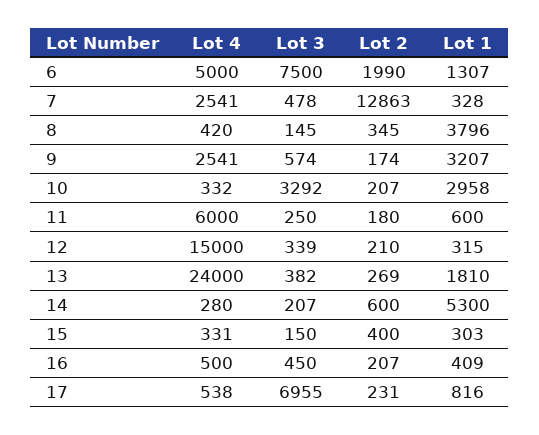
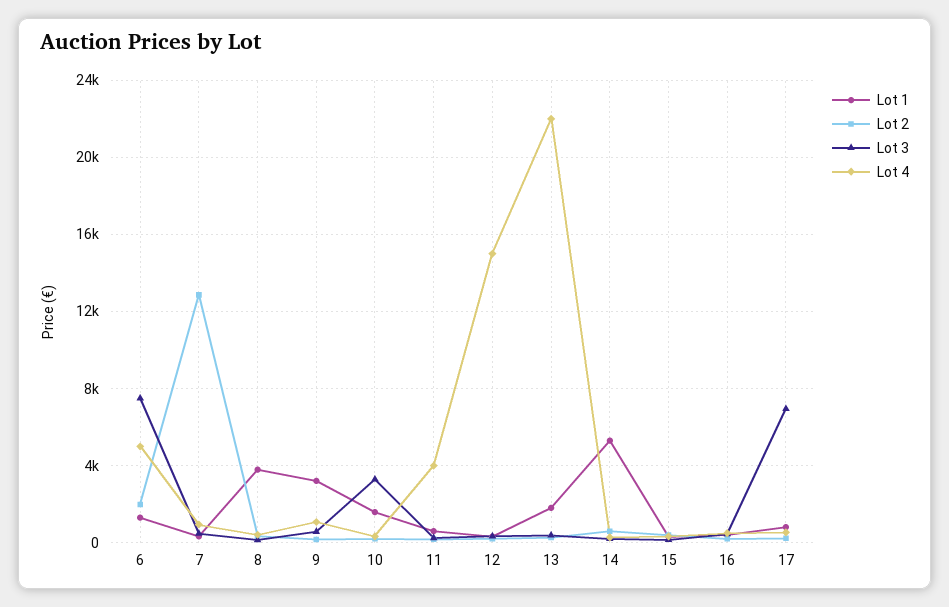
  {
    "Lot 4": {
      "6": 5000,
-     "7": 2541,
+     "7": 1000,
      "8": 420,
-     "9": 2541,
+     "9": 1000,
      "10": 332,
-     "11": 6000,
+     "11": 4000,
      "12": 15000,
-     "13": 24000,
+     "13": 22000,
      "14": 280,
      "15": 331,
      "16": 500,
      "17": 538
    },
    "Lot 3": {
      "6": 7500,
      "7": 478,
      "8": 145,
      "9": 574,
      "10": 3292,
      "11": 250,
      "12": 339,
      "13": 382,
      "14": 207,
      "15": 150,
      "16": 450,
      "17": 6955
    },
    "Lot 2": {
      "6": 1990,
      "7": 12863,
      "8": 345,
      "9": 174,
      "10": 207,
      "11": 180,
      "12": 210,
      "13": 269,
      "14": 600,
      "15": 400,
      "16": 207,
      "17": 231
    },
    "Lot 1": {
      "6": 1307,
      "7": 328,
      "8": 3796,
      "9": 3207,
-     "10": 2958,
+     "10": 1500,
      "11": 600,
      "12": 315,
      "13": 1810,
      "14": 5300,
      "15": 303,
      "16": 409,
      "17": 816
    }
  }

